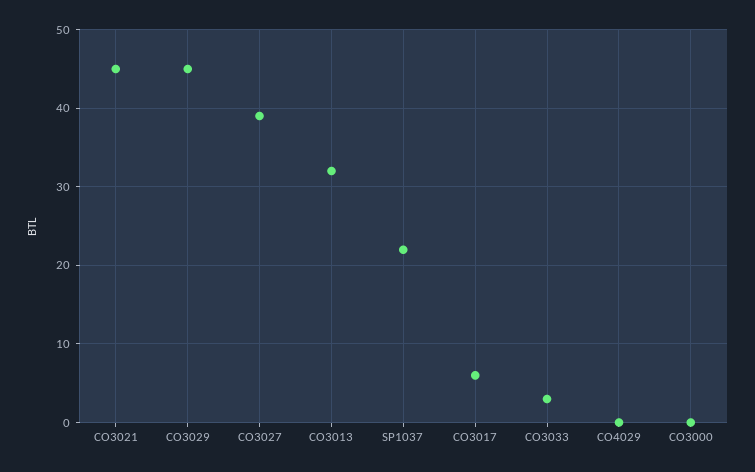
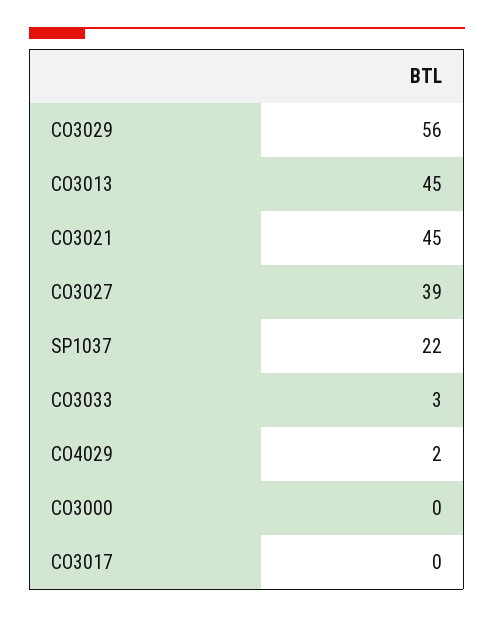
  {
    "CO3021": 45,
-   "CO3029": 45,
+   "CO3029": 56,
    "CO3027": 39,
-   "CO3013": 32,
+   "CO3013": 45,
    "SP1037": 22,
-   "CO3017": 6,
+   "CO3017": 0,
    "CO3033": 3,
-   "CO4029": 0,
+   "CO4029": 2,
    "CO3000": 0
  }

